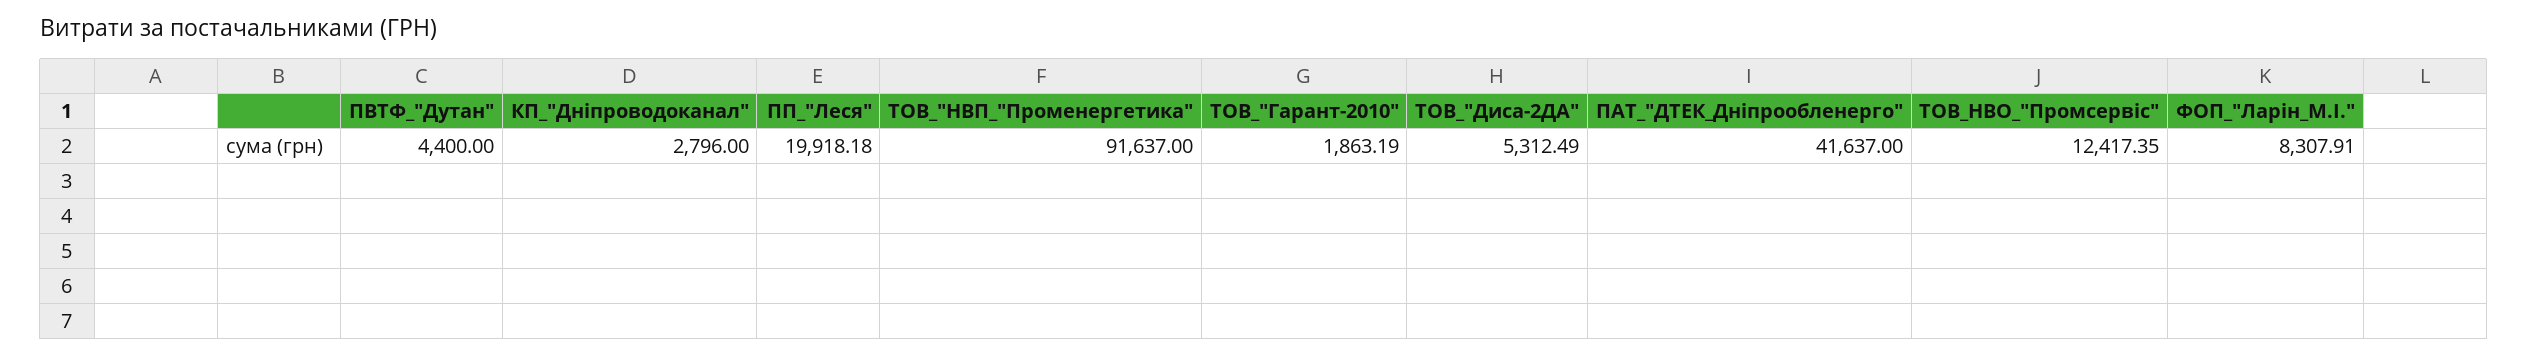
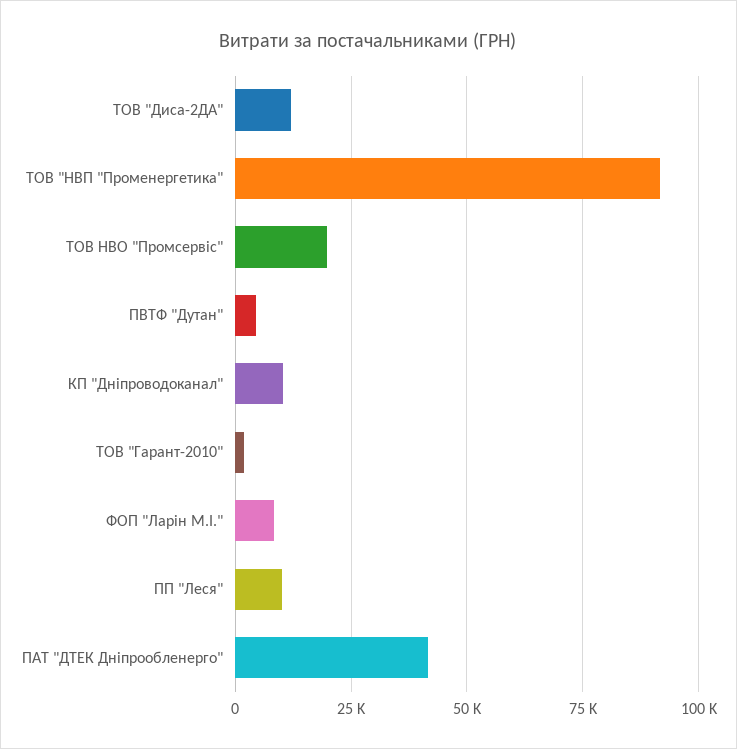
  {
    "ПВТФ_\"Дутан\"": 4400,
-   "КП_\"Дніпроводоканал\"": 2796,
+   "КП_\"Дніпроводоканал\"": 10000,
-   "ПП_\"Леся\"": 19918.18,
+   "ПП_\"Леся\"": 10000,
    "ТОВ_\"НВП_\"Променергетика\"": 91637,
    "ТОВ_\"Гарант-2010\"": 1863.19,
-   "ТОВ_\"Диса-2ДА\"": 5312.49,
+   "ТОВ_\"Диса-2ДА\"": 12500,
    "ПАТ_\"ДТЕК_Дніпрообленерго\"": 41637,
-   "ТОВ_НВО_\"Промсервіс\"": 12417.35,
+   "ТОВ_НВО_\"Промсервіс\"": 20000,
    "ФОП_\"Ларін_М.І.\"": 8307.91
  }

